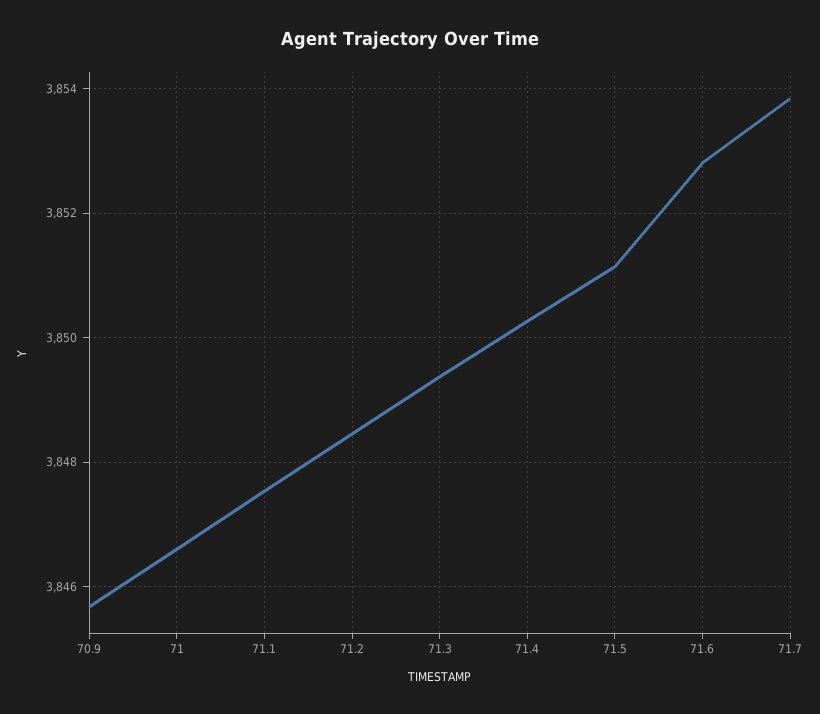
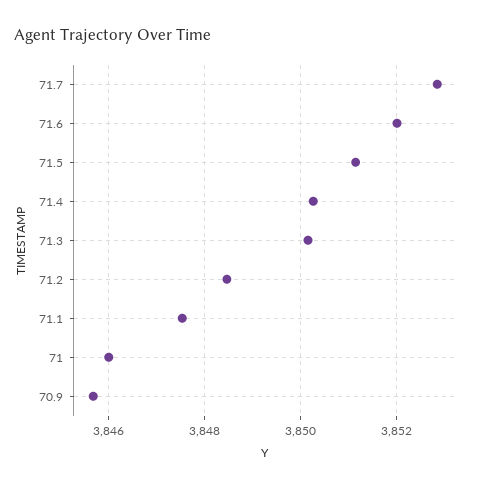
  {
    "70.9": 3845.6,
-   "71": 3846.6,
+   "71": 3846,
    "71.1": 3847.6,
    "71.2": 3848.4,
-   "71.3": 3849.4,
+   "71.3": 3850.2,
    "71.4": 3850.2,
    "71.5": 3851.2,
-   "71.6": 3852.8,
+   "71.6": 3852,
-   "71.7": 3853.8
+   "71.7": 3852.8
  }

